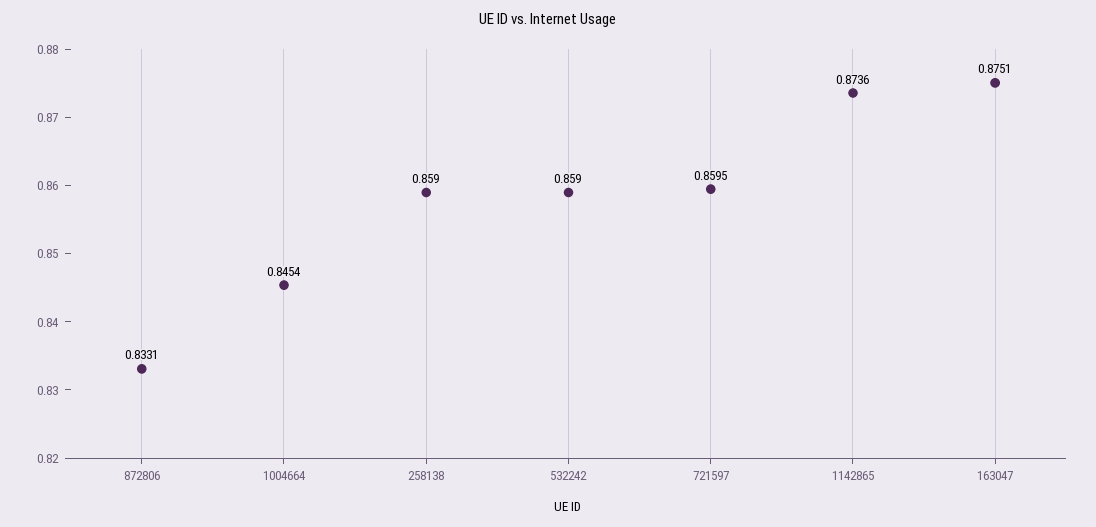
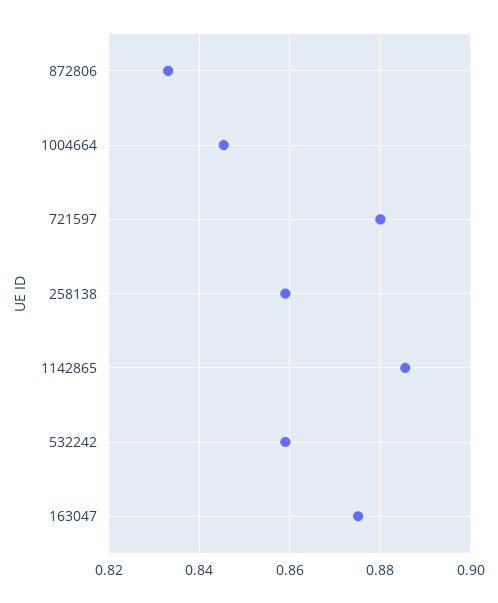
  {
    "872806": 0.8331,
    "1004664": 0.8454,
    "258138": 0.859,
    "532242": 0.859,
-   "721597": 0.8595,
+   "721597": 0.88,
-   "1142865": 0.8736,
+   "1142865": 0.886,
    "163047": 0.8751
  }

